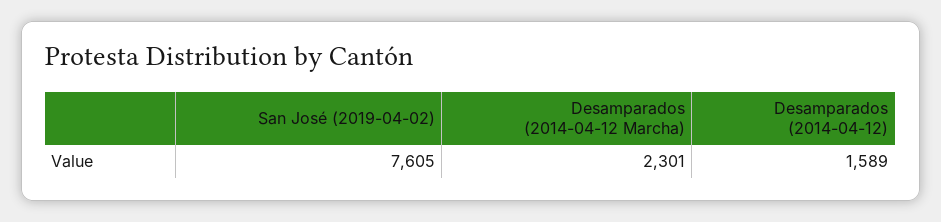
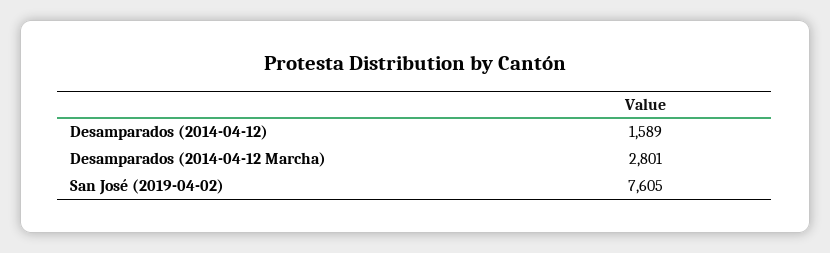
  {
    "San José (2019-04-02)": 7605,
-   "Desamparados (2014-04-12 Marcha)": 2301,
+   "Desamparados (2014-04-12 Marcha)": 2801,
    "Desamparados (2014-04-12)": 1589
  }

